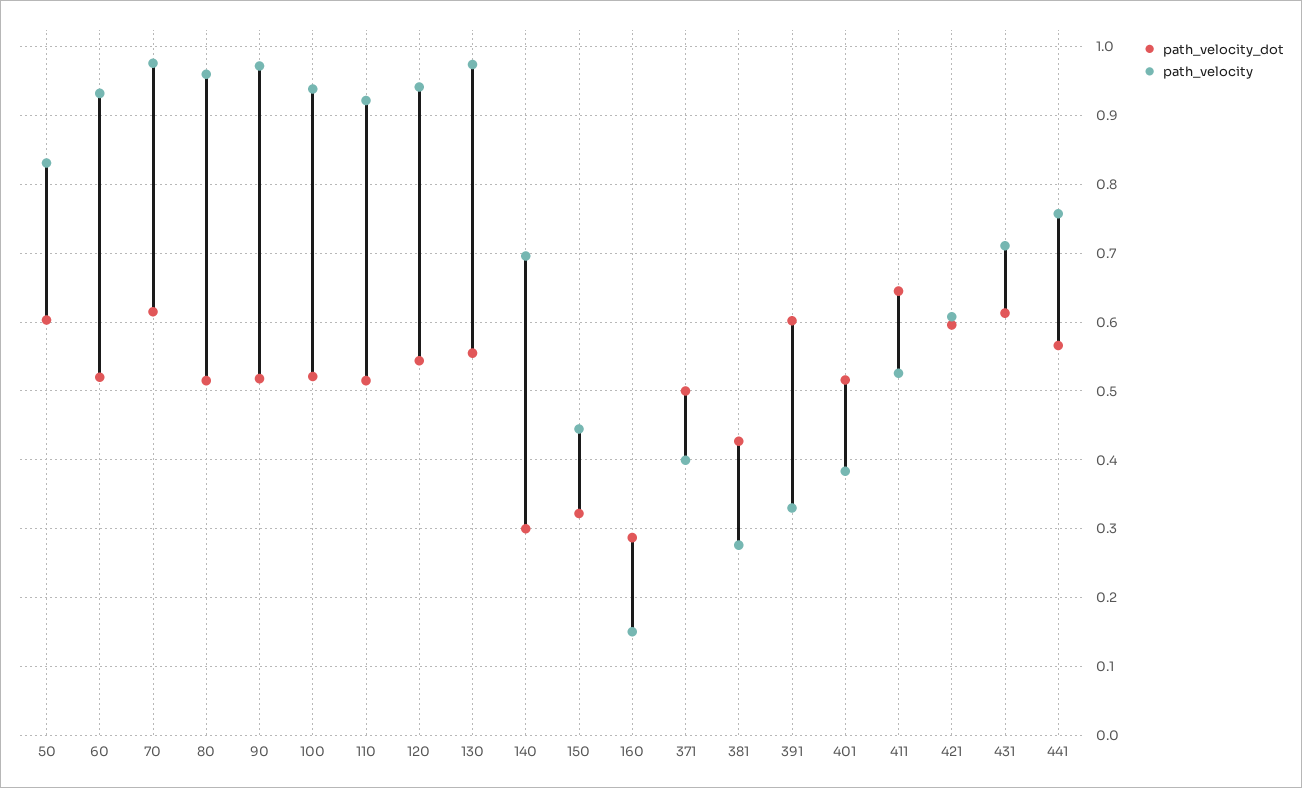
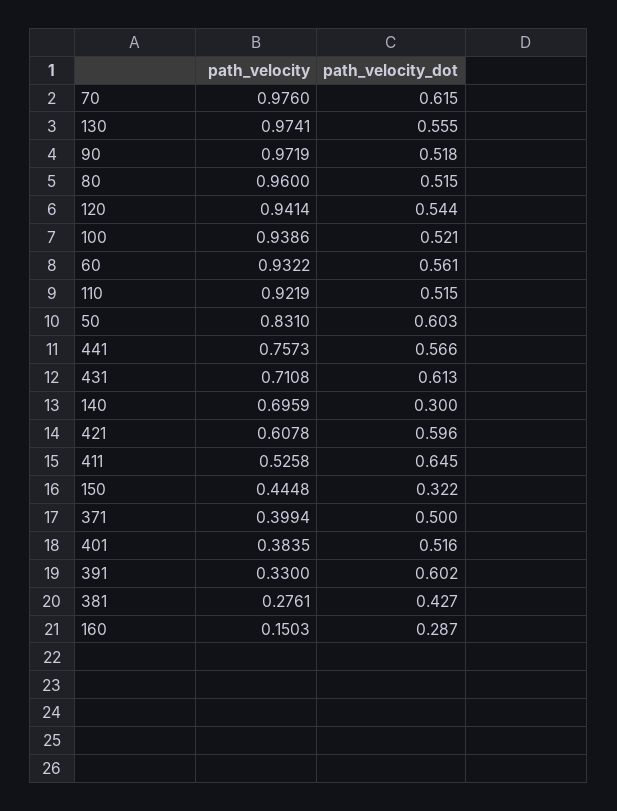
  {
    "path_velocity_dot": {
      "50": 0.603,
-     "60": 0.52,
+     "60": 0.561,
      "70": 0.615,
      "80": 0.515,
      "90": 0.518,
      "100": 0.521,
      "110": 0.515,
      "120": 0.544,
      "130": 0.555,
      "140": 0.3,
      "150": 0.322,
      "160": 0.287,
      "371": 0.5,
      "381": 0.427,
      "391": 0.602,
      "401": 0.516,
      "411": 0.645,
      "421": 0.596,
      "431": 0.613,
      "441": 0.566
    },
    "path_velocity": {
      "50": 0.831,
      "60": 0.9322,
      "70": 0.976,
      "80": 0.96,
      "90": 0.9719,
      "100": 0.9386,
      "110": 0.9219,
      "120": 0.9414,
      "130": 0.9741,
      "140": 0.6959,
      "150": 0.4448,
      "160": 0.1503,
      "371": 0.3994,
      "381": 0.2761,
      "391": 0.33,
      "401": 0.3835,
      "411": 0.5258,
      "421": 0.6078,
      "431": 0.7108,
      "441": 0.7573
    }
  }

